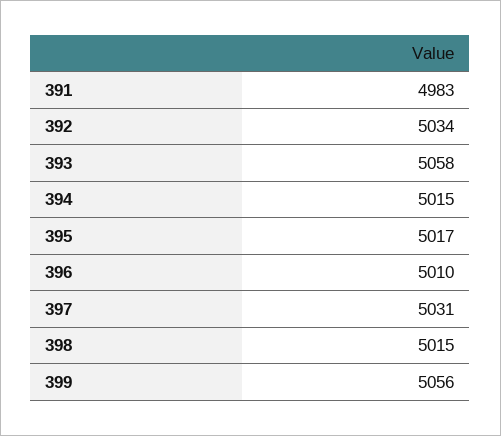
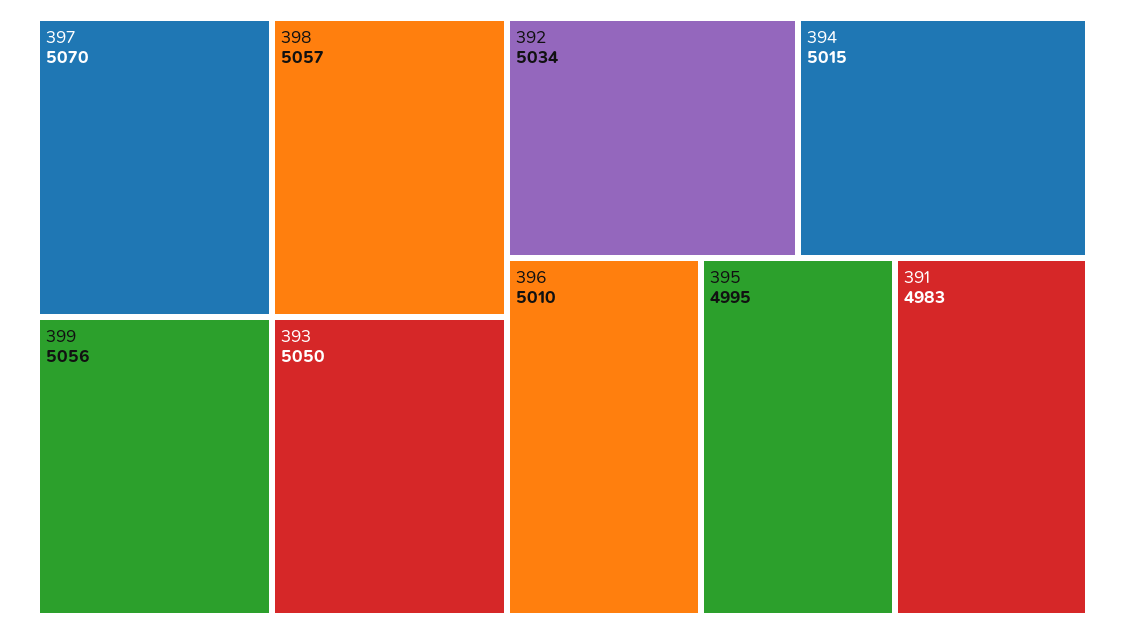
  {
    "391": 4983,
    "392": 5034,
-   "393": 5058,
+   "393": 5050,
    "394": 5015,
-   "395": 5017,
+   "395": 4995,
    "396": 5010,
-   "397": 5031,
+   "397": 5070,
-   "398": 5015,
+   "398": 5057,
    "399": 5056
  }

